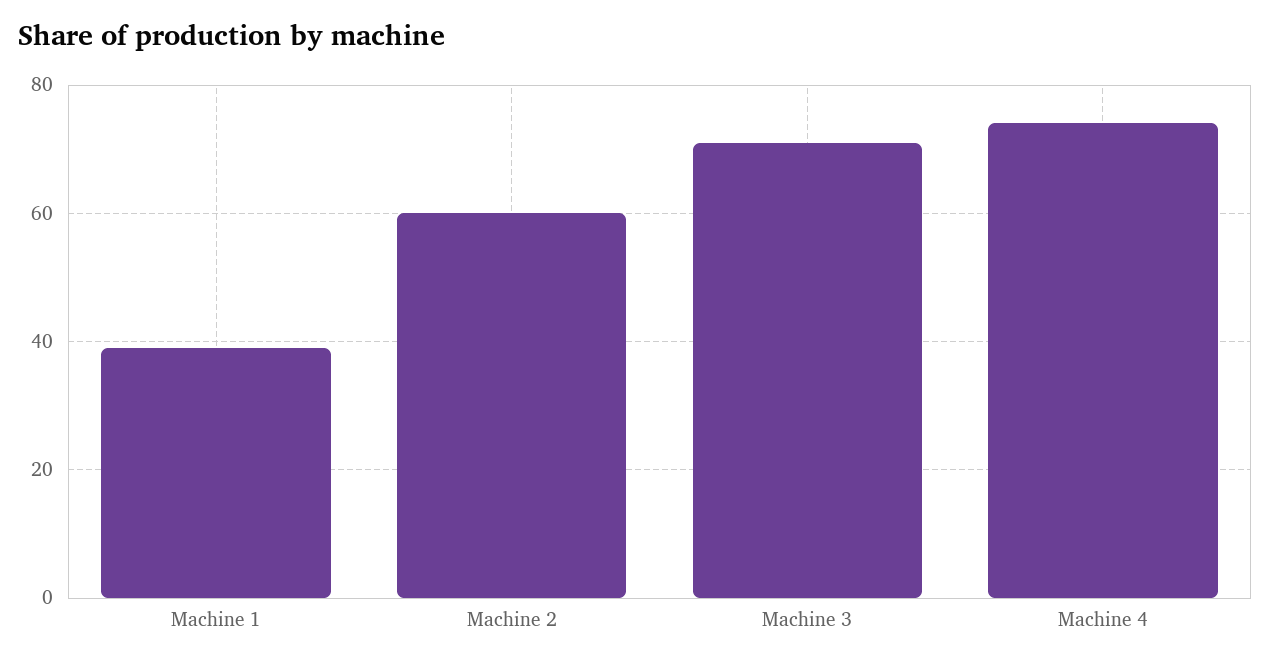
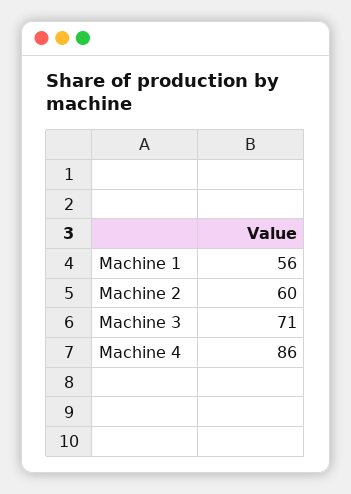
  {
-   "Machine 1": 40,
+   "Machine 1": 56,
    "Machine 2": 60,
    "Machine 3": 71,
-   "Machine 4": 75
+   "Machine 4": 86
  }

